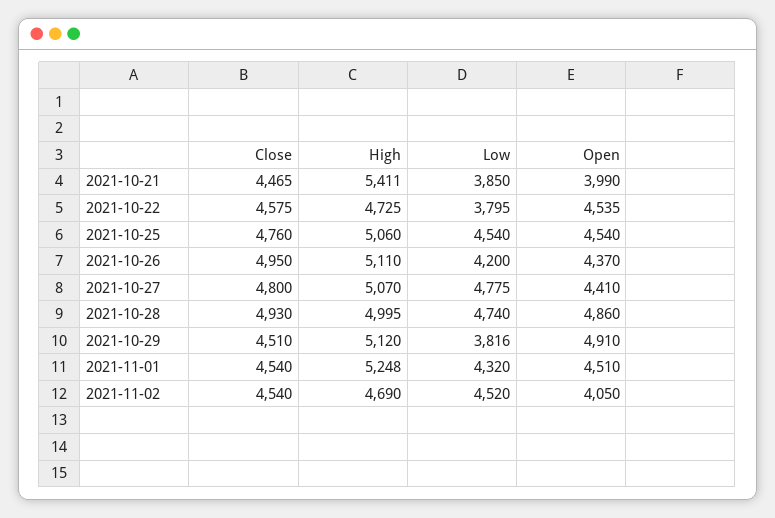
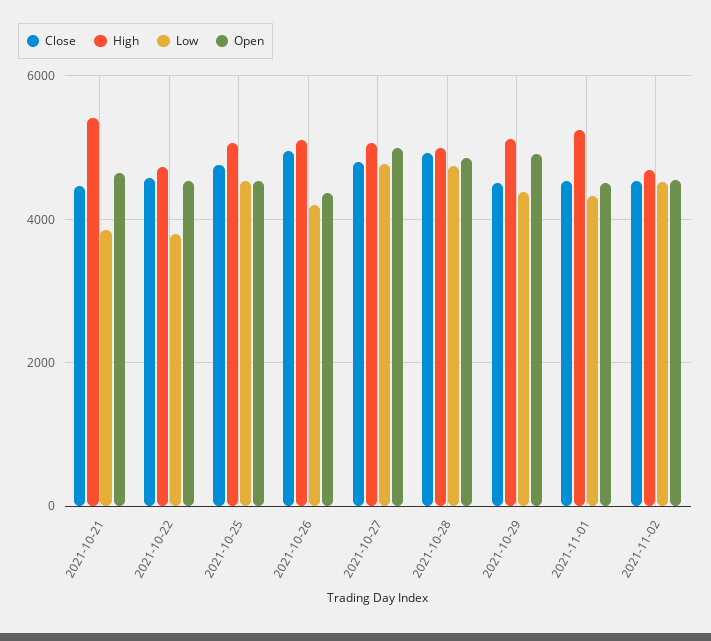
  {
    "Close": {
      "2021-10-21": 4465,
      "2021-10-22": 4575,
      "2021-10-25": 4760,
      "2021-10-26": 4950,
      "2021-10-27": 4800,
      "2021-10-28": 4930,
      "2021-10-29": 4510,
      "2021-11-01": 4540,
      "2021-11-02": 4540
    },
    "High": {
      "2021-10-21": 5411,
      "2021-10-22": 4725,
      "2021-10-25": 5060,
      "2021-10-26": 5110,
      "2021-10-27": 5070,
      "2021-10-28": 4995,
      "2021-10-29": 5120,
      "2021-11-01": 5248,
      "2021-11-02": 4690
    },
    "Low": {
      "2021-10-21": 3850,
      "2021-10-22": 3795,
      "2021-10-25": 4540,
      "2021-10-26": 4200,
      "2021-10-27": 4775,
      "2021-10-28": 4740,
-     "2021-10-29": 3816,
+     "2021-10-29": 4400,
      "2021-11-01": 4320,
      "2021-11-02": 4520
    },
    "Open": {
-     "2021-10-21": 3990,
+     "2021-10-21": 4600,
      "2021-10-22": 4535,
      "2021-10-25": 4540,
      "2021-10-26": 4370,
-     "2021-10-27": 4410,
+     "2021-10-27": 5000,
      "2021-10-28": 4860,
      "2021-10-29": 4910,
      "2021-11-01": 4510,
-     "2021-11-02": 4050
+     "2021-11-02": 4600
    }
  }

